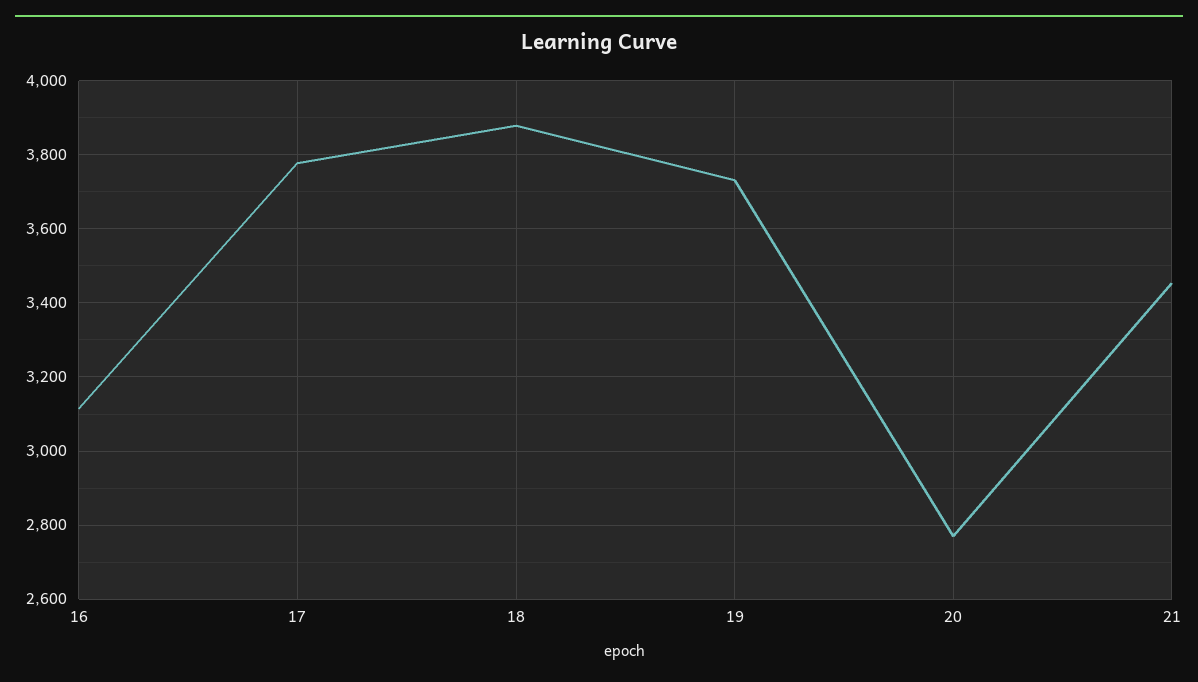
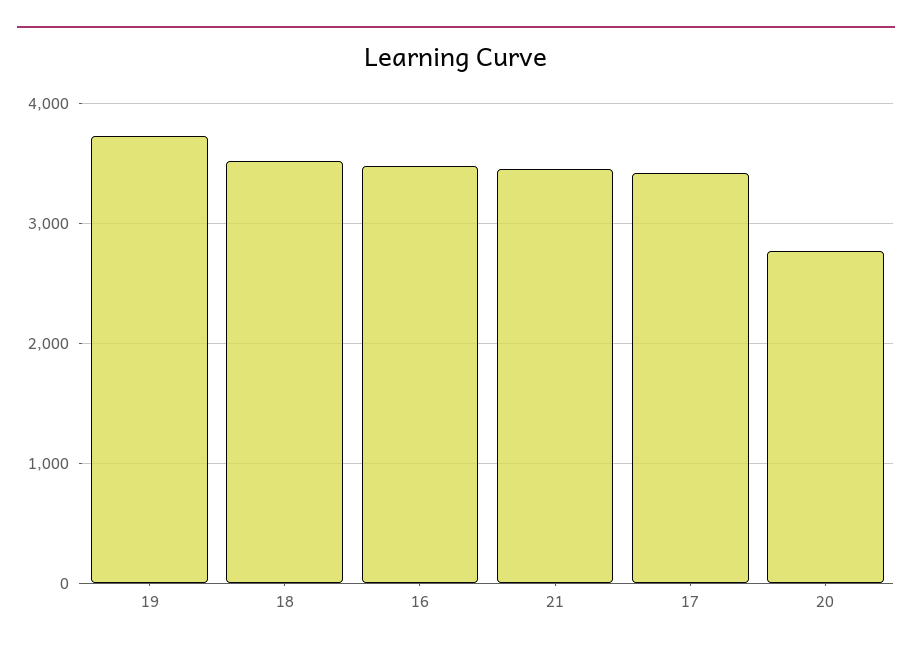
  {
-   "16": 3120,
+   "16": 3500,
-   "17": 3780,
+   "17": 3400,
-   "18": 3880,
+   "18": 3500,
    "19": 3740,
    "20": 2780,
    "21": 3460
  }

